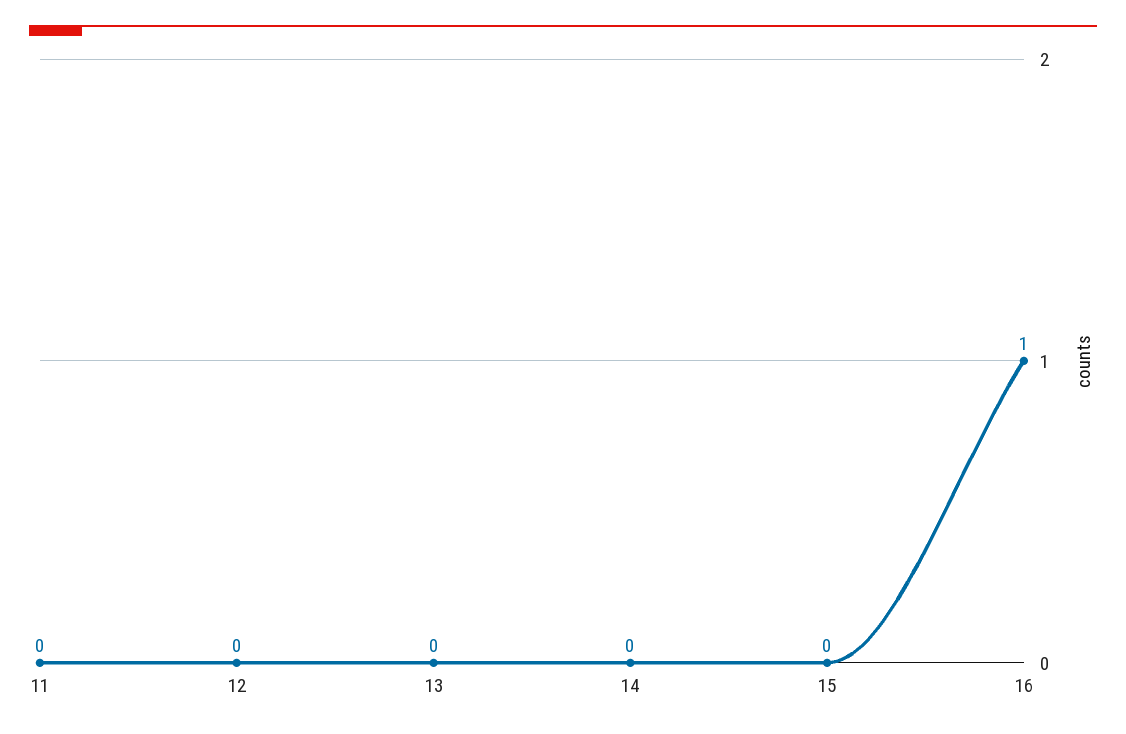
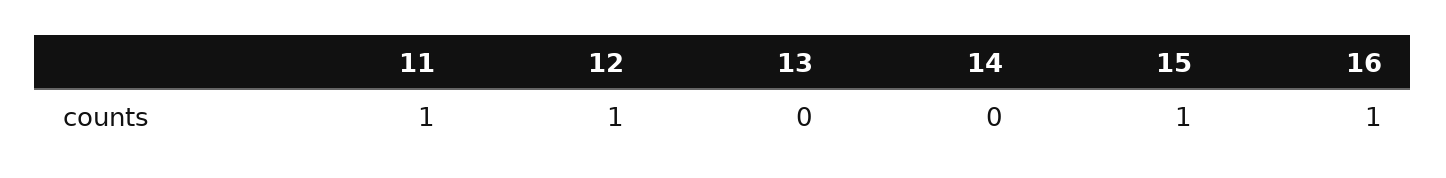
  {
-   "11": 0,
+   "11": 1,
-   "12": 0,
+   "12": 1,
    "13": 0,
    "14": 0,
-   "15": 0,
+   "15": 1,
    "16": 1
  }

